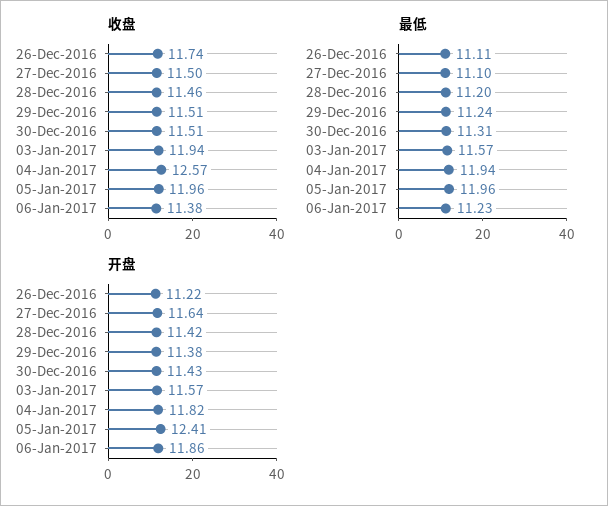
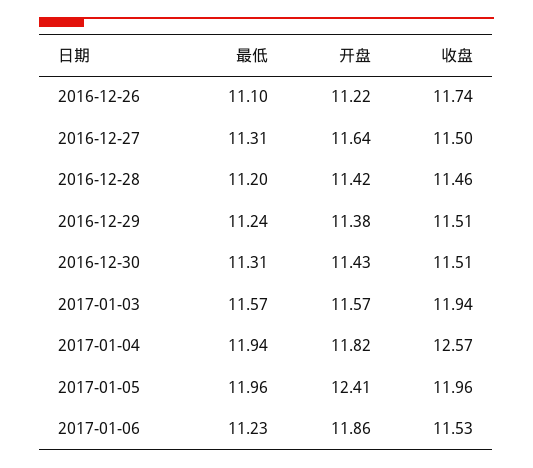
  {
    "收盘": {
      "26-Dec-2016": 11.74,
      "27-Dec-2016": 11.5,
      "28-Dec-2016": 11.46,
      "29-Dec-2016": 11.51,
      "30-Dec-2016": 11.51,
      "03-Jan-2017": 11.94,
      "04-Jan-2017": 12.57,
      "05-Jan-2017": 11.96,
-     "06-Jan-2017": 11.38
+     "06-Jan-2017": 11.53
    },
    "最低": {
-     "26-Dec-2016": 11.11,
+     "26-Dec-2016": 11.1,
-     "27-Dec-2016": 11.1,
+     "27-Dec-2016": 11.31,
      "28-Dec-2016": 11.2,
      "29-Dec-2016": 11.24,
      "30-Dec-2016": 11.31,
      "03-Jan-2017": 11.57,
      "04-Jan-2017": 11.94,
      "05-Jan-2017": 11.96,
      "06-Jan-2017": 11.23
    },
    "开盘": {
      "26-Dec-2016": 11.22,
      "27-Dec-2016": 11.64,
      "28-Dec-2016": 11.42,
      "29-Dec-2016": 11.38,
      "30-Dec-2016": 11.43,
      "03-Jan-2017": 11.57,
      "04-Jan-2017": 11.82,
      "05-Jan-2017": 12.41,
      "06-Jan-2017": 11.86
    }
  }

